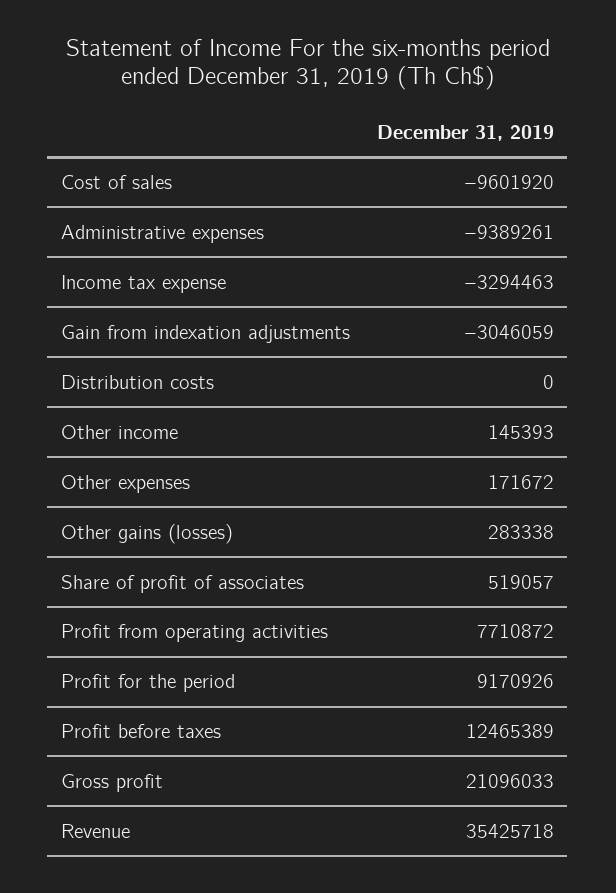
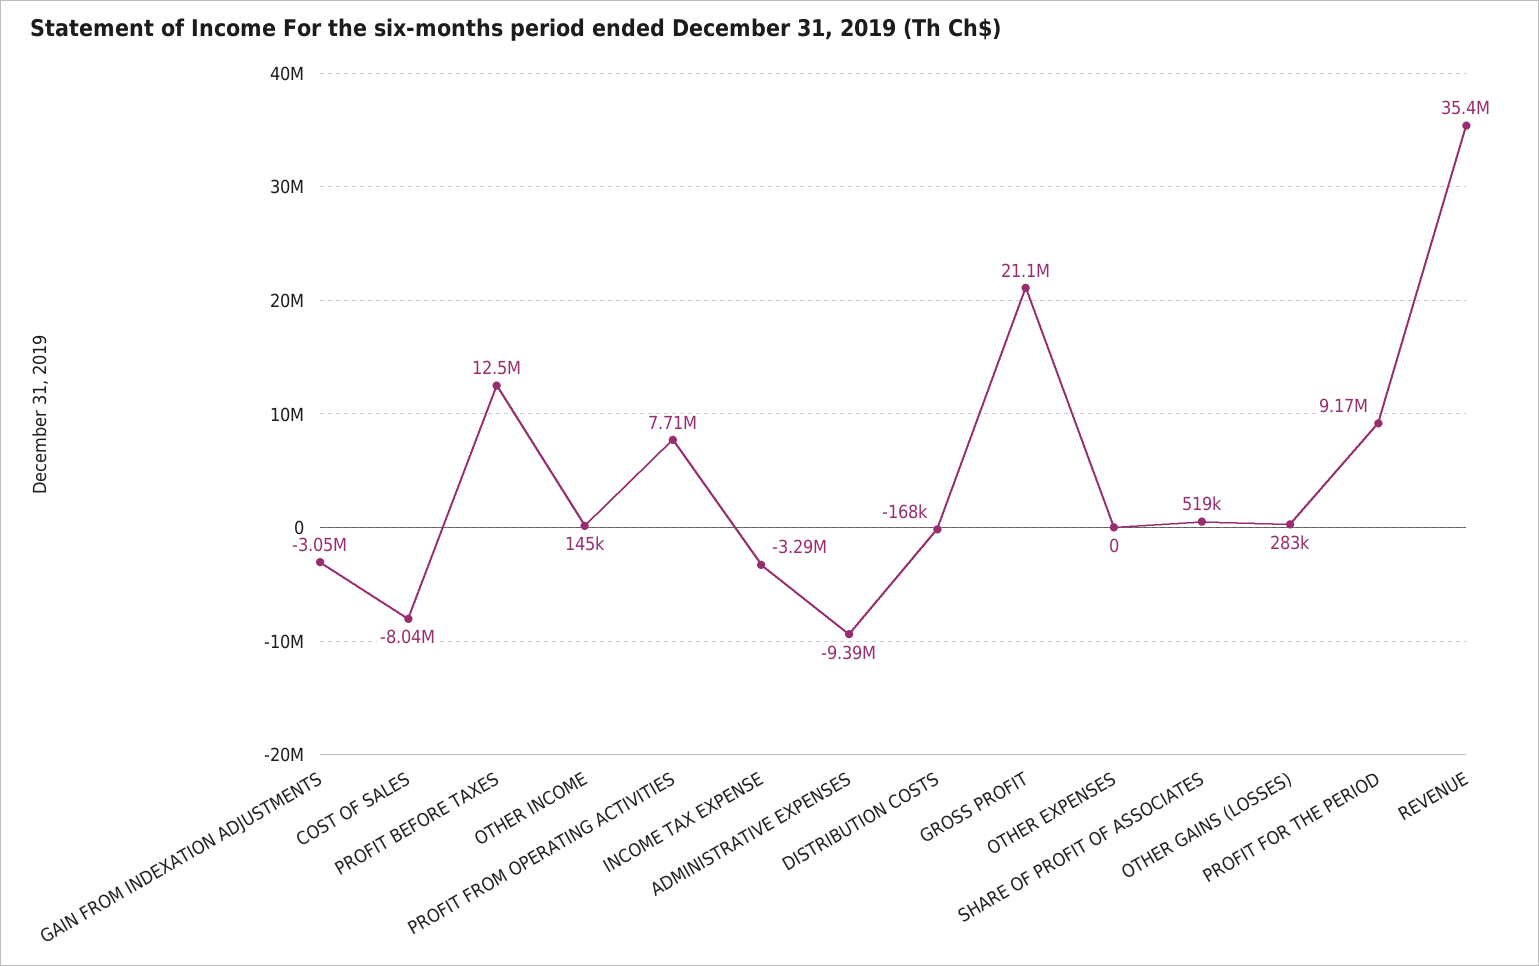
  {
-   "Cost of sales": -9601920,
+   "Cost of sales": -8040000,
    "Administrative expenses": -9389261,
    "Income tax expense": -3294463,
    "Gain from indexation adjustments": -3046059,
-   "Distribution costs": 0,
+   "Distribution costs": -168000,
    "Other income": 145393,
-   "Other expenses": 171672,
+   "Other expenses": 0,
    "Other gains (losses)": 283338,
    "Share of profit of associates": 519057,
    "Profit from operating activities": 7710872,
    "Profit for the period": 9170926,
    "Profit before taxes": 12465389,
    "Gross profit": 21096033,
    "Revenue": 35425718
  }

